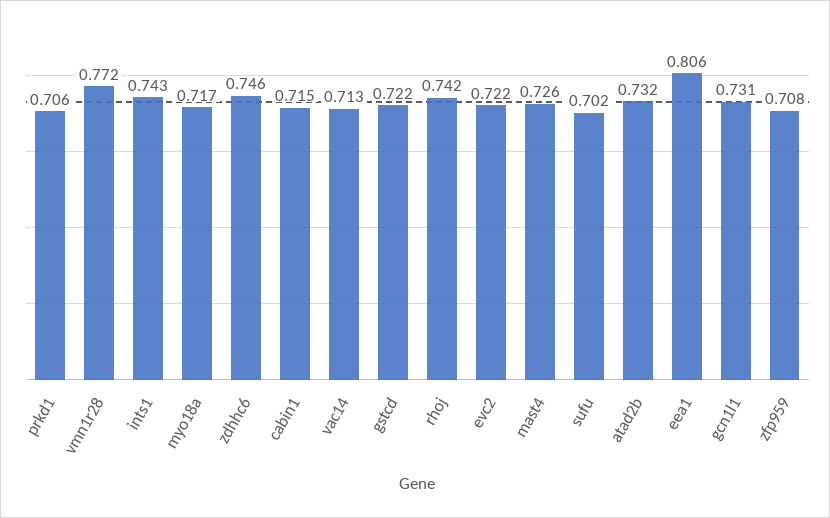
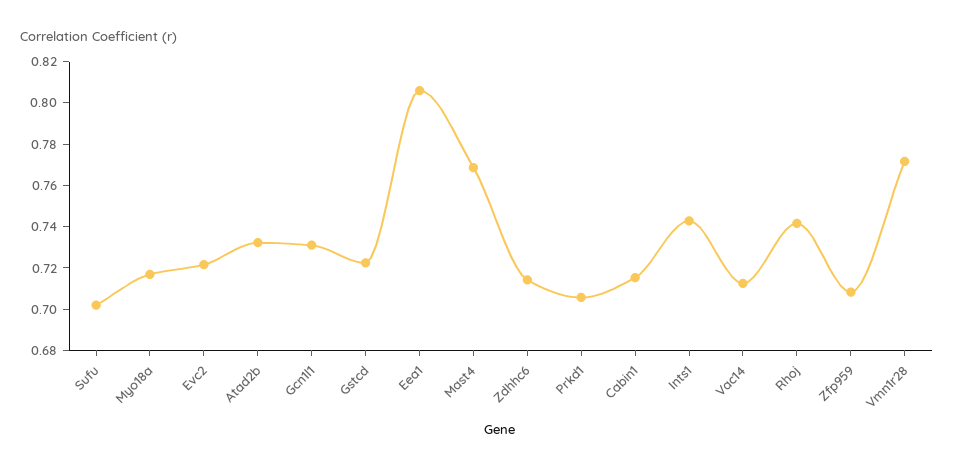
  {
    "prkd1": 0.706,
    "vmn1r28": 0.772,
    "ints1": 0.743,
    "myo18a": 0.717,
-   "zdhhc6": 0.746,
+   "zdhhc6": 0.715,
    "cabin1": 0.715,
    "vac14": 0.713,
    "gstcd": 0.722,
    "rhoj": 0.742,
    "evc2": 0.722,
-   "mast4": 0.726,
+   "mast4": 0.77,
    "sufu": 0.702,
    "atad2b": 0.732,
    "eea1": 0.806,
    "gcn1l1": 0.731,
    "zfp959": 0.708
  }

